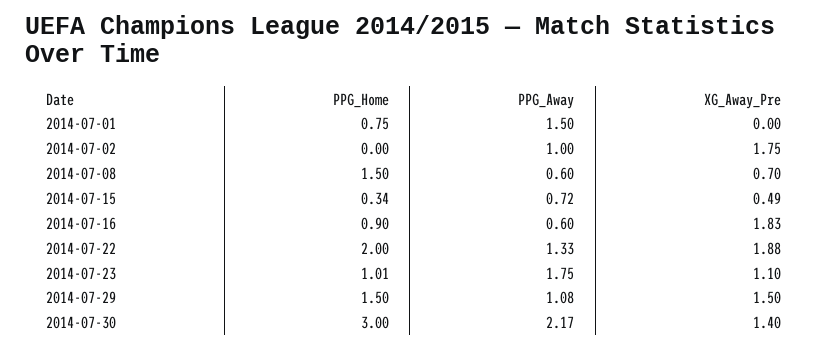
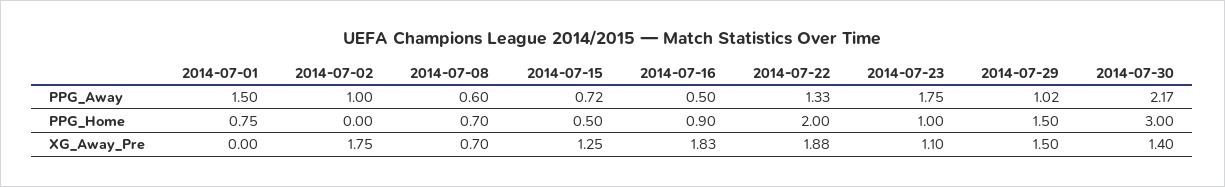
  {
    "PPG_Home": {
      "2014-07-01": 0.75,
      "2014-07-02": 0,
-     "2014-07-08": 1.5,
+     "2014-07-08": 0.7,
-     "2014-07-15": 0.34,
+     "2014-07-15": 0.5,
      "2014-07-16": 0.9,
      "2014-07-22": 2,
-     "2014-07-23": 1.01,
+     "2014-07-23": 1,
      "2014-07-29": 1.5,
      "2014-07-30": 3
    },
    "PPG_Away": {
      "2014-07-01": 1.5,
      "2014-07-02": 1,
      "2014-07-08": 0.6,
      "2014-07-15": 0.72,
-     "2014-07-16": 0.6,
+     "2014-07-16": 0.5,
      "2014-07-22": 1.33,
      "2014-07-23": 1.75,
-     "2014-07-29": 1.08,
+     "2014-07-29": 1.02,
      "2014-07-30": 2.17
    },
    "XG_Away_Pre": {
      "2014-07-01": 0,
      "2014-07-02": 1.75,
      "2014-07-08": 0.7,
-     "2014-07-15": 0.49,
+     "2014-07-15": 1.25,
      "2014-07-16": 1.83,
      "2014-07-22": 1.88,
      "2014-07-23": 1.1,
      "2014-07-29": 1.5,
      "2014-07-30": 1.4
    }
  }

